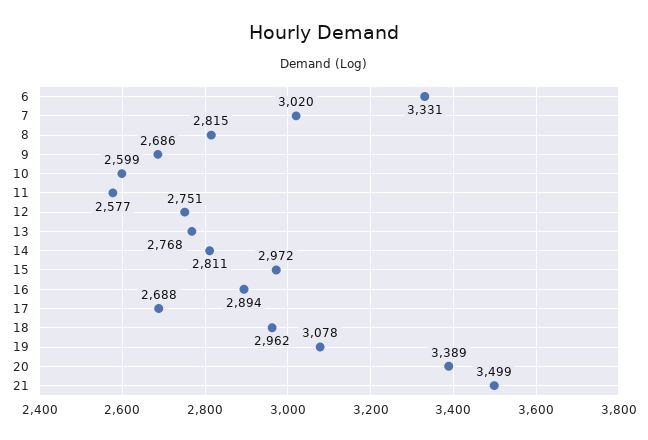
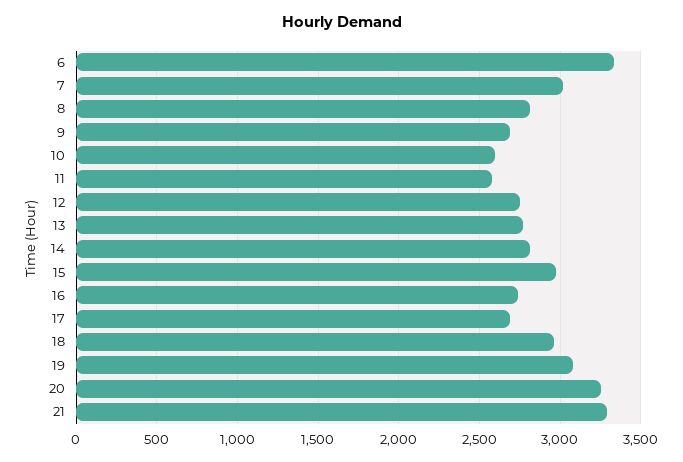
  {
    "6": 3331,
    "7": 3020,
    "8": 2815,
    "9": 2686,
    "10": 2599,
    "11": 2577,
    "12": 2751,
    "13": 2768,
    "14": 2811,
    "15": 2972,
-   "16": 2894,
+   "16": 2750,
    "17": 2688,
    "18": 2962,
    "19": 3078,
-   "20": 3389,
+   "20": 3250,
-   "21": 3499
+   "21": 3300
  }

